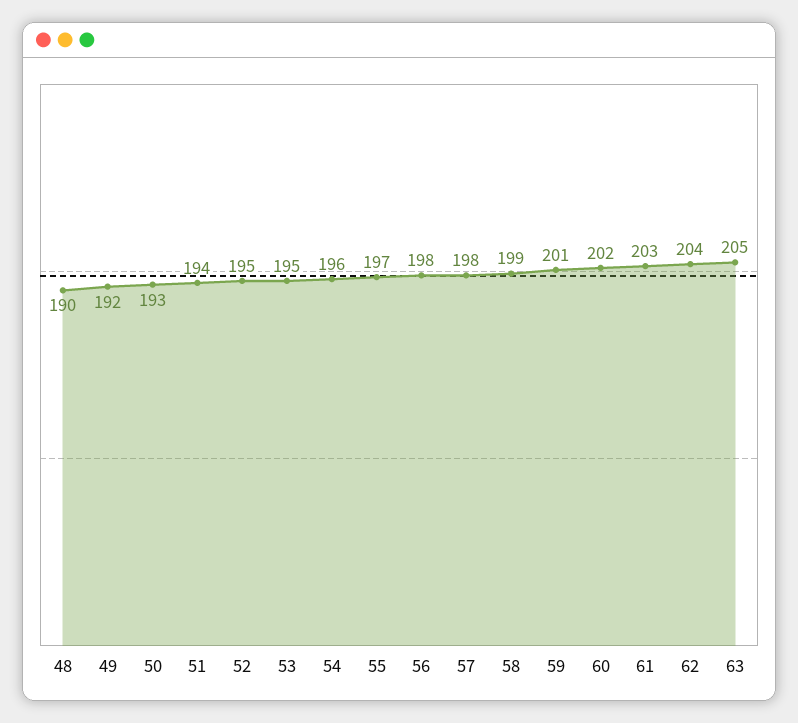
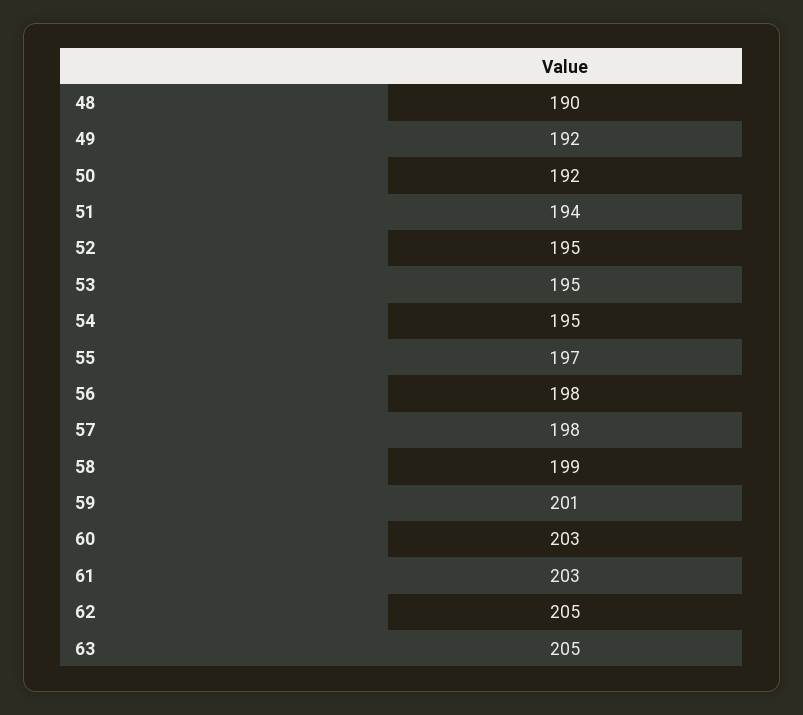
  {
    "48": 190,
    "49": 192,
-   "50": 193,
+   "50": 192,
    "51": 194,
    "52": 195,
    "53": 195,
-   "54": 196,
+   "54": 195,
    "55": 197,
    "56": 198,
    "57": 198,
    "58": 199,
    "59": 201,
-   "60": 202,
+   "60": 203,
    "61": 203,
-   "62": 204,
+   "62": 205,
    "63": 205
  }

